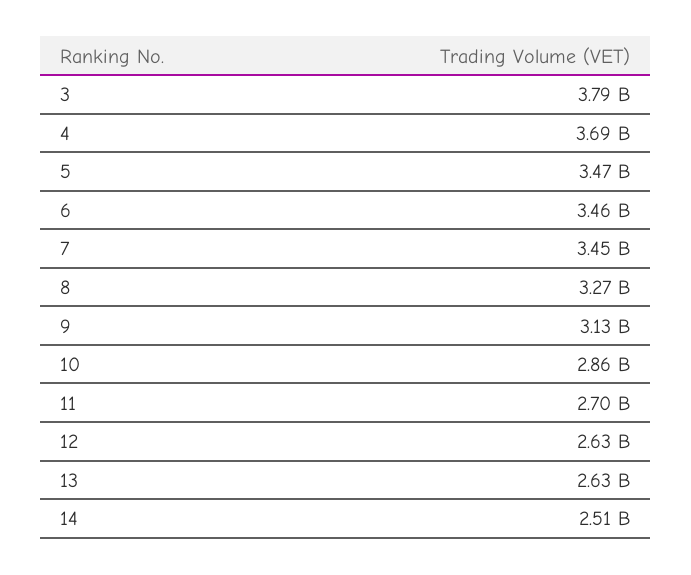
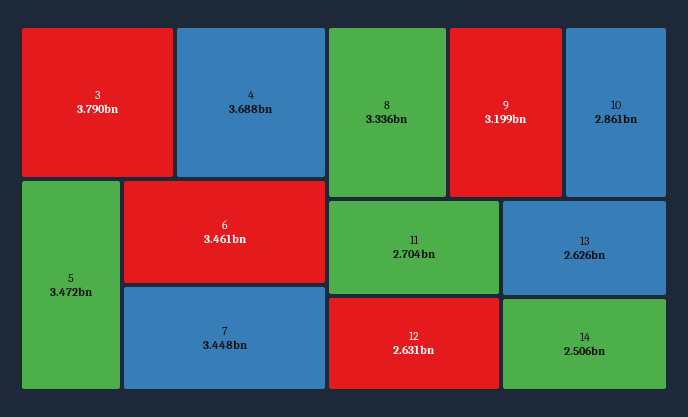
  {
    "3": 3790000000,
    "4": 3688000000,
    "5": 3472000000,
    "6": 3461000000,
    "7": 3448000000,
-   "8": 3270000000,
+   "8": 3336000000,
-   "9": 3130000000,
+   "9": 3199000000,
    "10": 2861000000,
    "11": 2704000000,
    "12": 2631000000,
    "13": 2626000000,
    "14": 2506000000
  }

